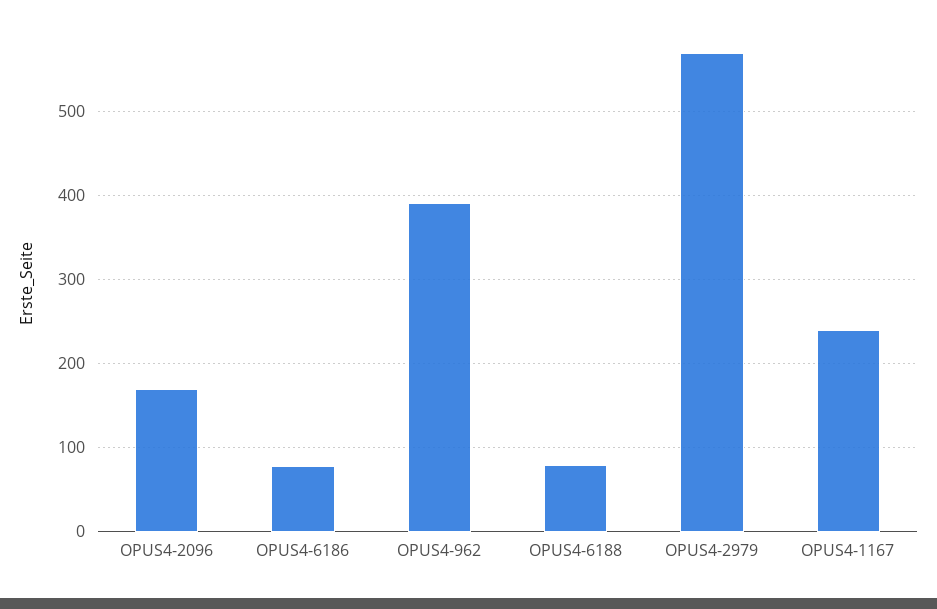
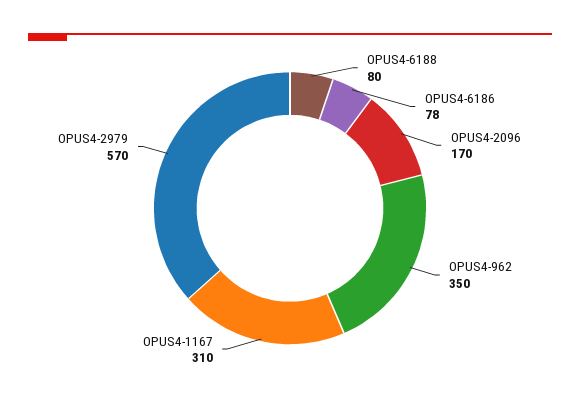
  {
    "OPUS4-2096": 170,
    "OPUS4-6186": 78,
-   "OPUS4-962": 390,
+   "OPUS4-962": 350,
    "OPUS4-6188": 80,
    "OPUS4-2979": 570,
-   "OPUS4-1167": 240
+   "OPUS4-1167": 310
  }

